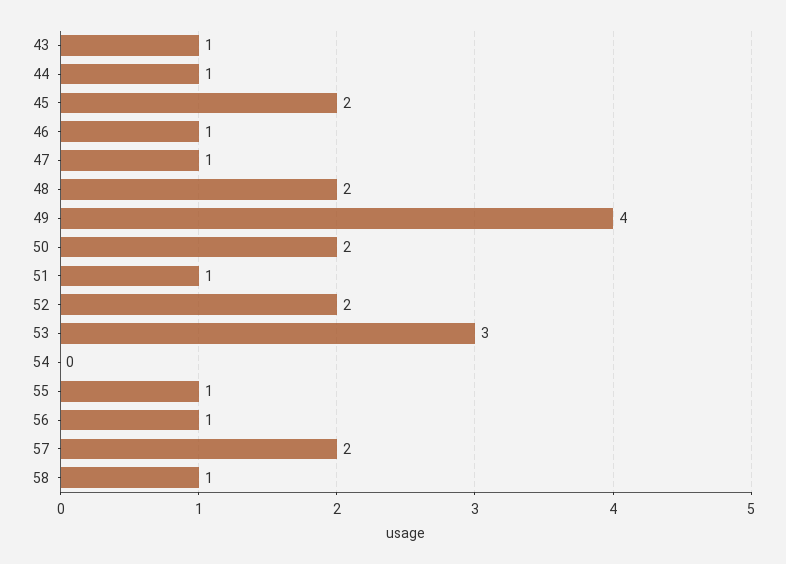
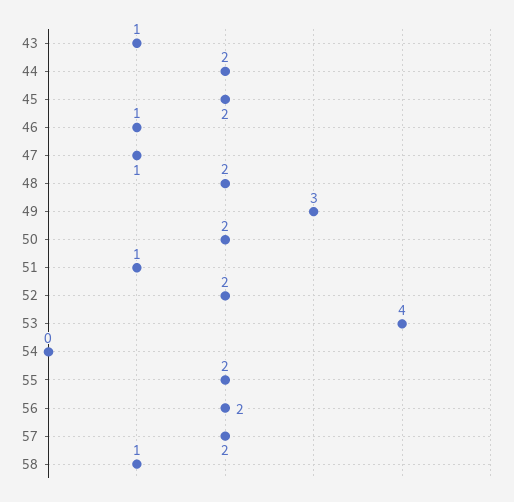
  {
    "43": 1,
-   "44": 1,
+   "44": 2,
    "45": 2,
    "46": 1,
    "47": 1,
    "48": 2,
-   "49": 4,
+   "49": 3,
    "50": 2,
    "51": 1,
    "52": 2,
-   "53": 3,
+   "53": 4,
    "54": 0,
-   "55": 1,
+   "55": 2,
-   "56": 1,
+   "56": 2,
    "57": 2,
    "58": 1
  }

